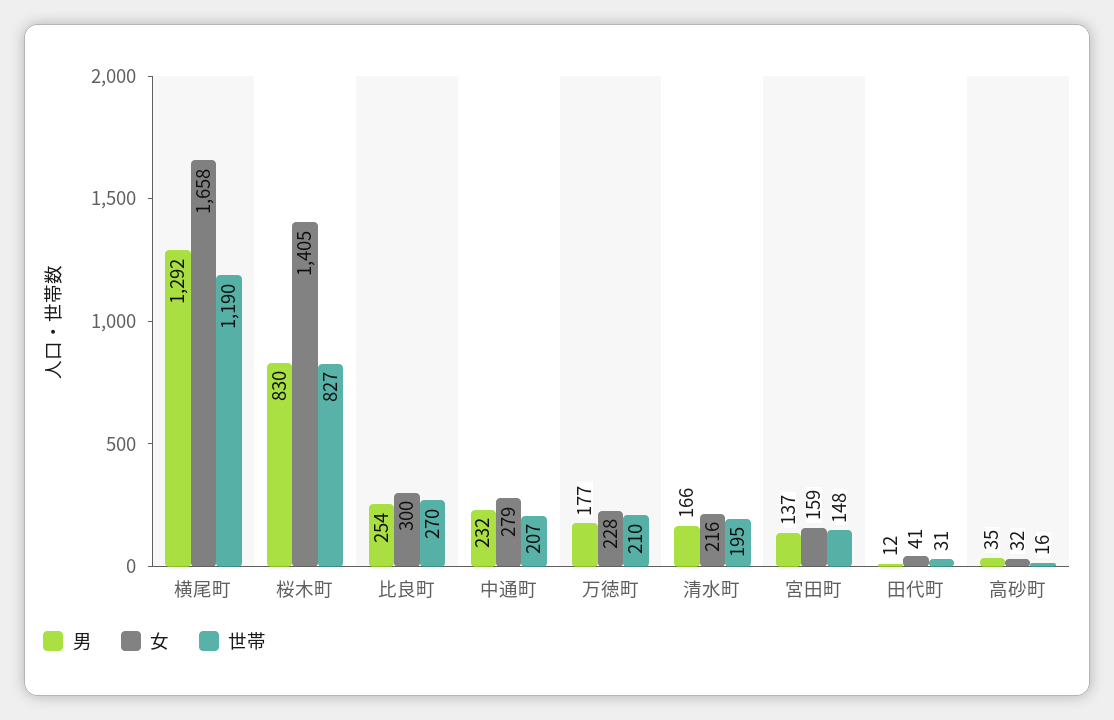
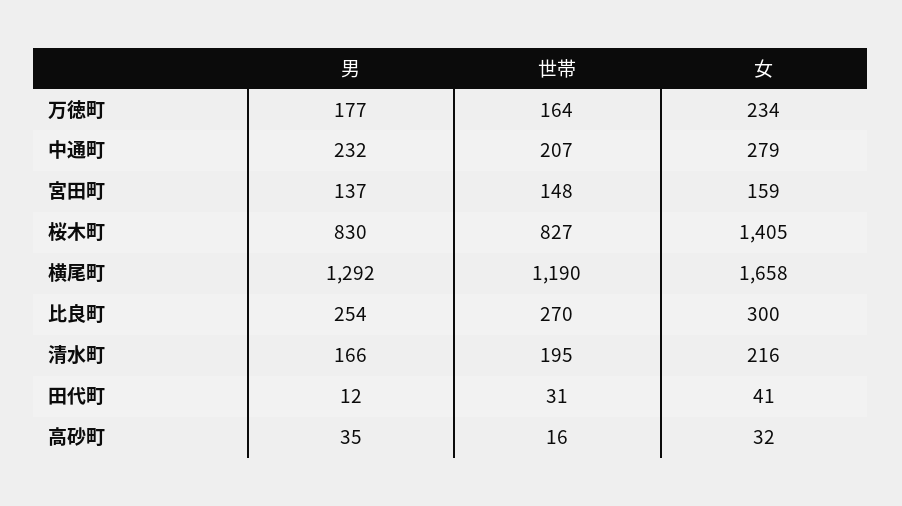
  {
    "男": {
      "横尾町": 1292,
      "桜木町": 830,
      "比良町": 254,
      "中通町": 232,
      "万徳町": 177,
      "清水町": 166,
      "宮田町": 137,
      "田代町": 12,
      "高砂町": 35
    },
    "女": {
      "横尾町": 1658,
      "桜木町": 1405,
      "比良町": 300,
      "中通町": 279,
-     "万徳町": 228,
+     "万徳町": 234,
      "清水町": 216,
      "宮田町": 159,
      "田代町": 41,
      "高砂町": 32
    },
    "世帯": {
      "横尾町": 1190,
      "桜木町": 827,
      "比良町": 270,
      "中通町": 207,
-     "万徳町": 210,
+     "万徳町": 164,
      "清水町": 195,
      "宮田町": 148,
      "田代町": 31,
      "高砂町": 16
    }
  }

